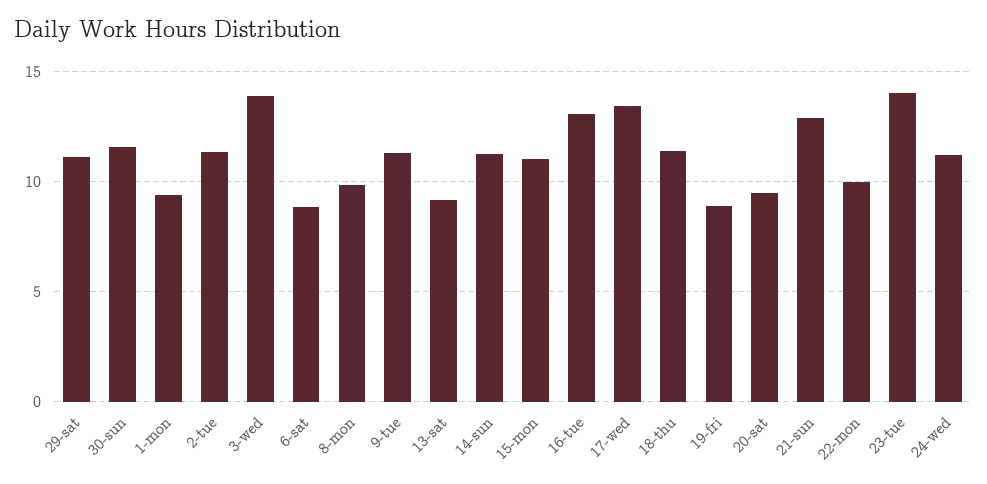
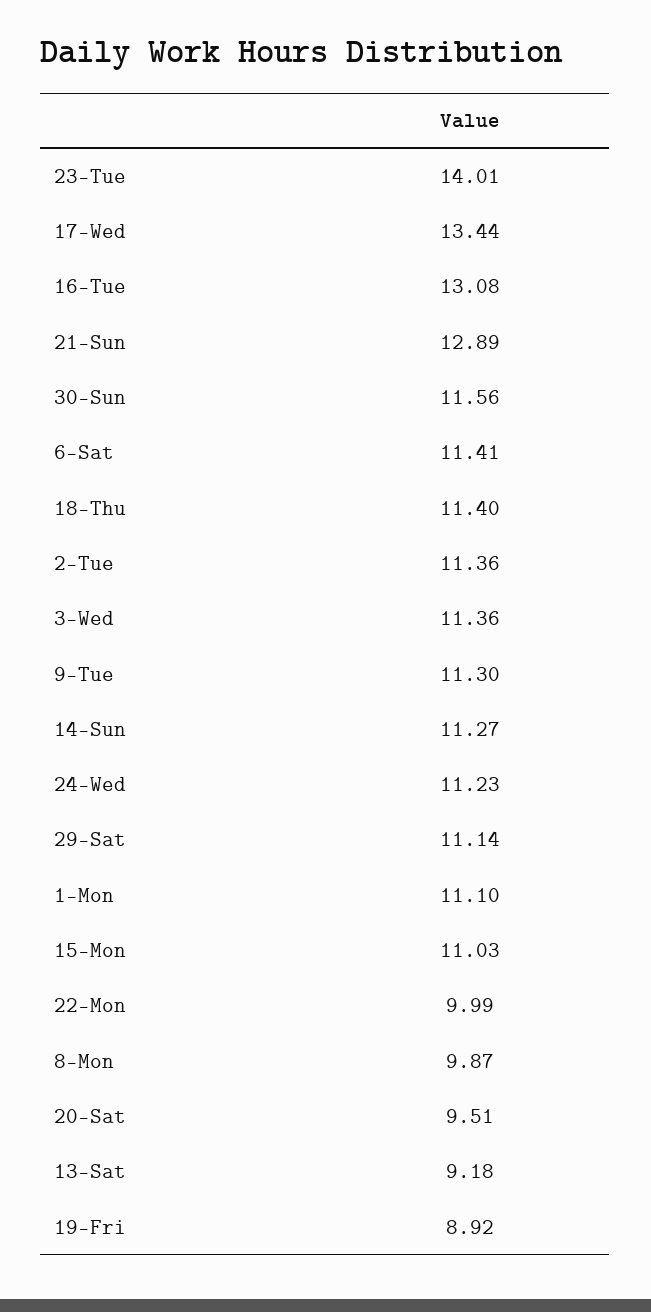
  {
    "29-sat": 11.14,
    "30-sun": 11.56,
-   "1-mon": 9.5,
+   "1-mon": 11.1,
    "2-tue": 11.36,
-   "3-wed": 14,
+   "3-wed": 11.36,
-   "6-sat": 9,
+   "6-sat": 11.41,
    "8-mon": 9.87,
    "9-tue": 11.3,
    "13-sat": 9.18,
    "14-sun": 11.27,
    "15-mon": 11.03,
    "16-tue": 13.08,
    "17-wed": 13.44,
    "18-thu": 11.4,
    "19-fri": 8.92,
    "20-sat": 9.51,
    "21-sun": 12.89,
    "22-mon": 9.99,
    "23-tue": 14.01,
    "24-wed": 11.23
  }

